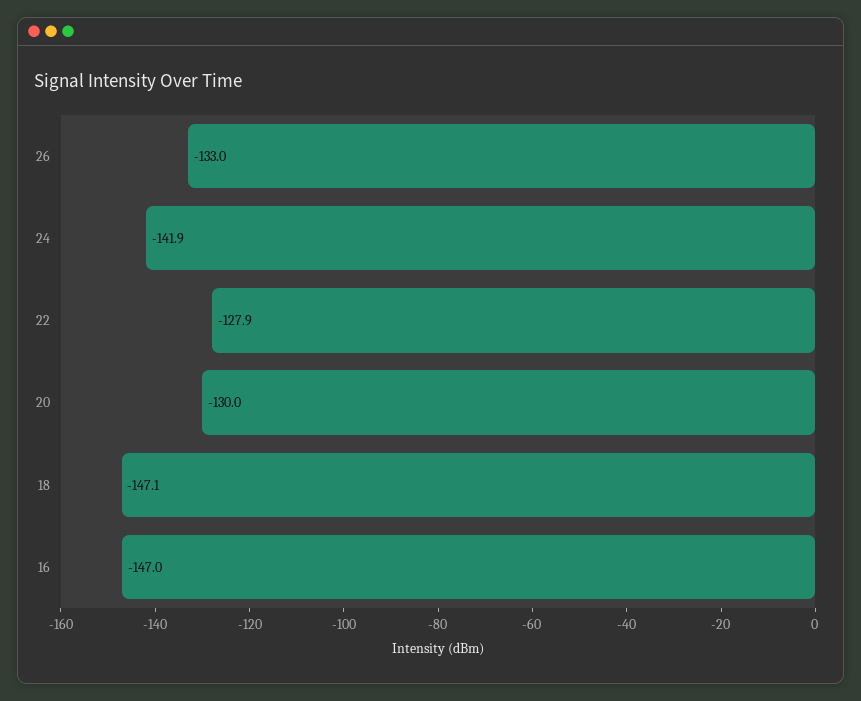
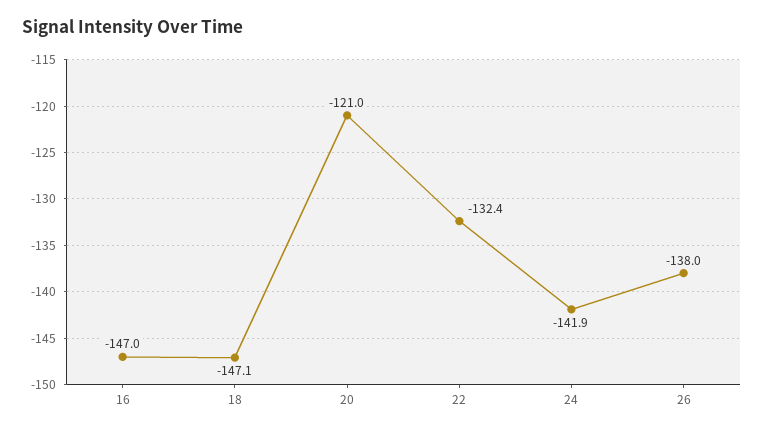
  {
-   "26": -133,
+   "26": -138,
    "24": -141.9,
-   "22": -127.9,
+   "22": -132.4,
-   "20": -130,
+   "20": -121,
    "18": -147.1,
    "16": -147
  }

